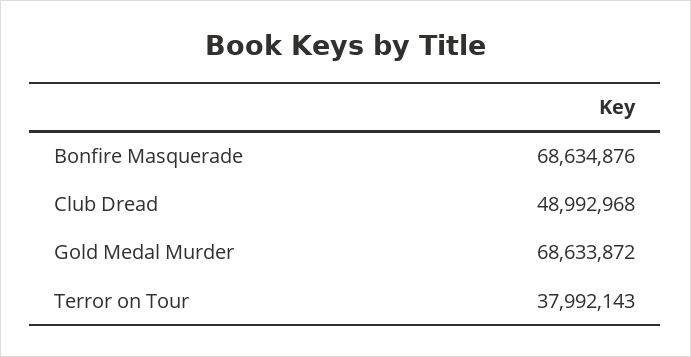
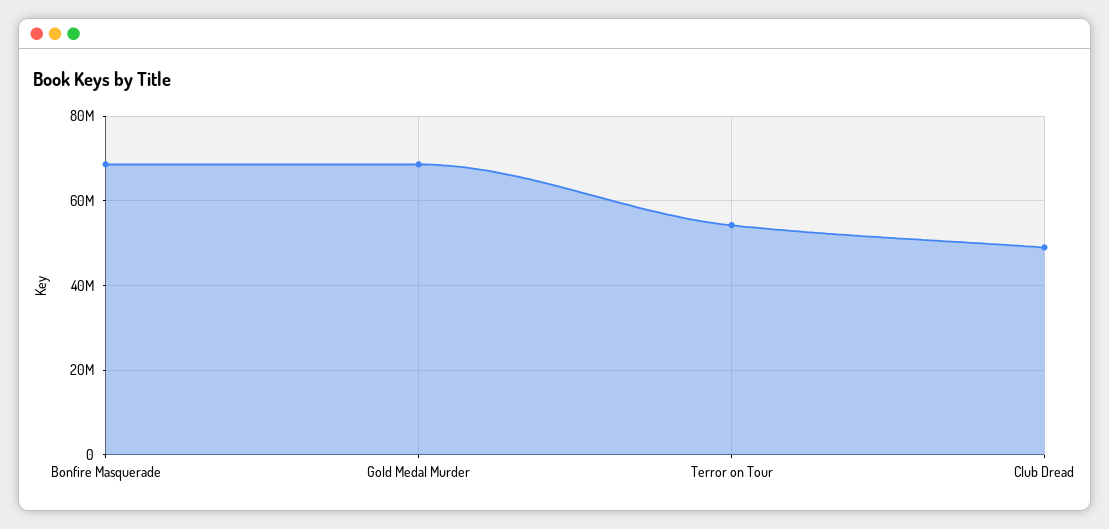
  {
    "Bonfire Masquerade": 68634876,
    "Club Dread": 48992968,
    "Gold Medal Murder": 68633872,
-   "Terror on Tour": 37992143
+   "Terror on Tour": 54000000
  }

